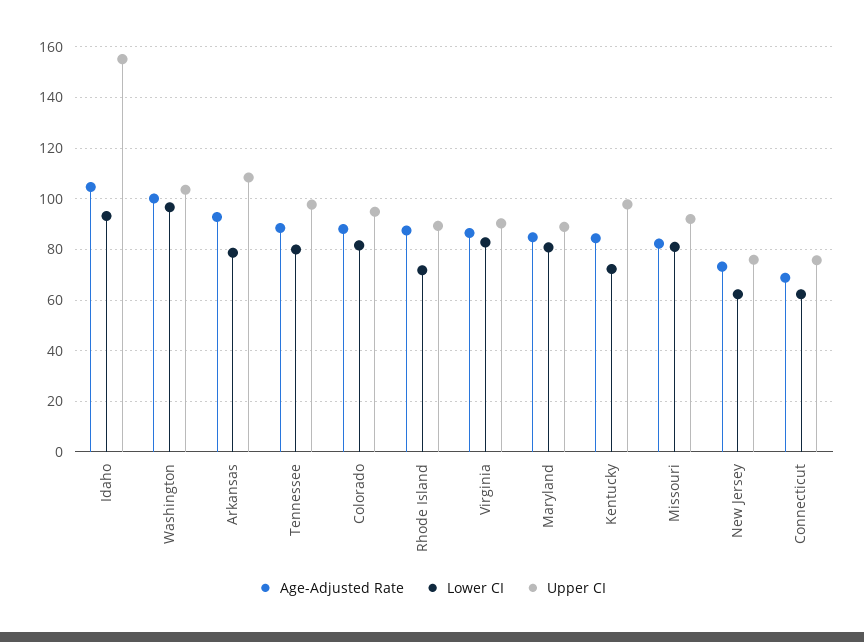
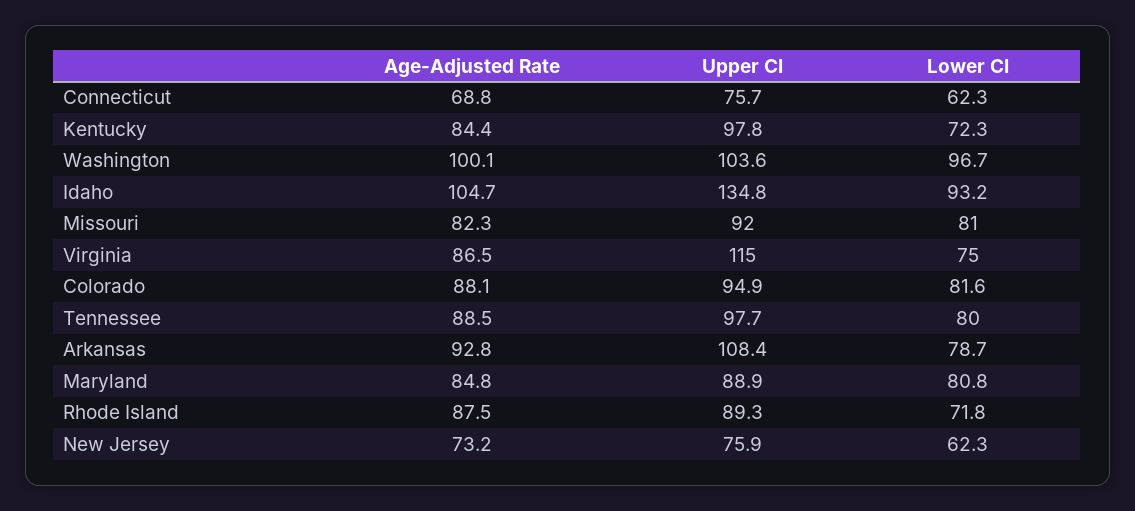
  {
    "Age-Adjusted Rate": {
      "Idaho": 104.7,
      "Washington": 100.1,
      "Arkansas": 92.8,
      "Tennessee": 88.5,
      "Colorado": 88.1,
      "Rhode Island": 87.5,
      "Virginia": 86.5,
      "Maryland": 84.8,
      "Kentucky": 84.4,
      "Missouri": 82.3,
      "New Jersey": 73.2,
      "Connecticut": 68.8
    },
    "Lower CI": {
      "Idaho": 93.2,
      "Washington": 96.7,
      "Arkansas": 78.7,
      "Tennessee": 80,
      "Colorado": 81.6,
      "Rhode Island": 71.8,
-     "Virginia": 82.5,
+     "Virginia": 75,
      "Maryland": 80.8,
      "Kentucky": 72.3,
      "Missouri": 81,
      "New Jersey": 62.3,
      "Connecticut": 62.3
    },
    "Upper CI": {
-     "Idaho": 155,
+     "Idaho": 134.8,
      "Washington": 103.6,
      "Arkansas": 108.4,
      "Tennessee": 97.7,
      "Colorado": 94.9,
      "Rhode Island": 89.3,
-     "Virginia": 90,
+     "Virginia": 115,
      "Maryland": 88.9,
      "Kentucky": 97.8,
      "Missouri": 92,
      "New Jersey": 75.9,
      "Connecticut": 75.7
    }
  }

